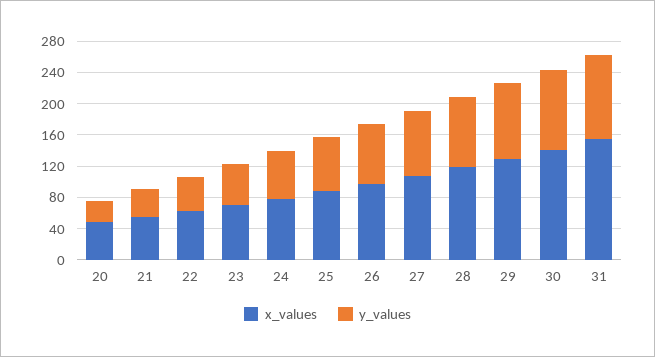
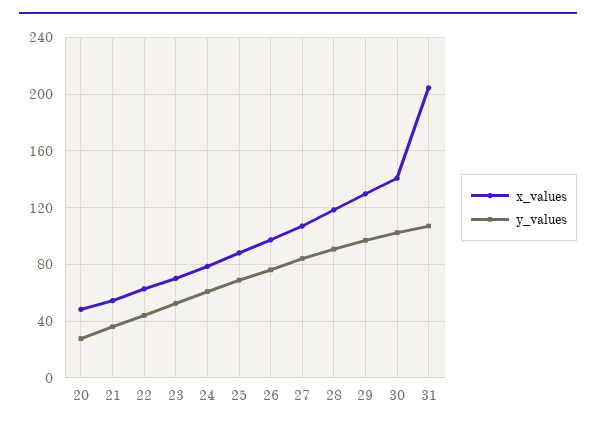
  {
    "x_values": {
      "20": 50,
      "21": 55,
      "22": 65,
      "23": 70,
      "24": 80,
      "25": 90,
      "26": 95,
      "27": 105,
      "28": 120,
      "29": 130,
      "30": 140,
-     "31": 160
+     "31": 205
    },
    "y_values": {
      "20": 30,
      "21": 35,
      "22": 45,
      "23": 55,
      "24": 60,
      "25": 70,
      "26": 75,
      "27": 85,
      "28": 90,
      "29": 95,
      "30": 100,
      "31": 105
    }
  }

